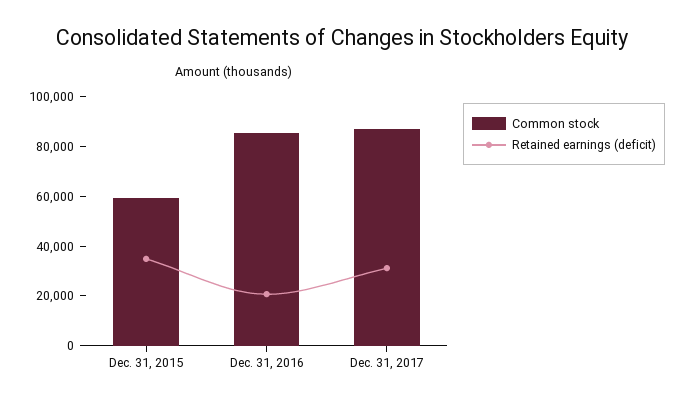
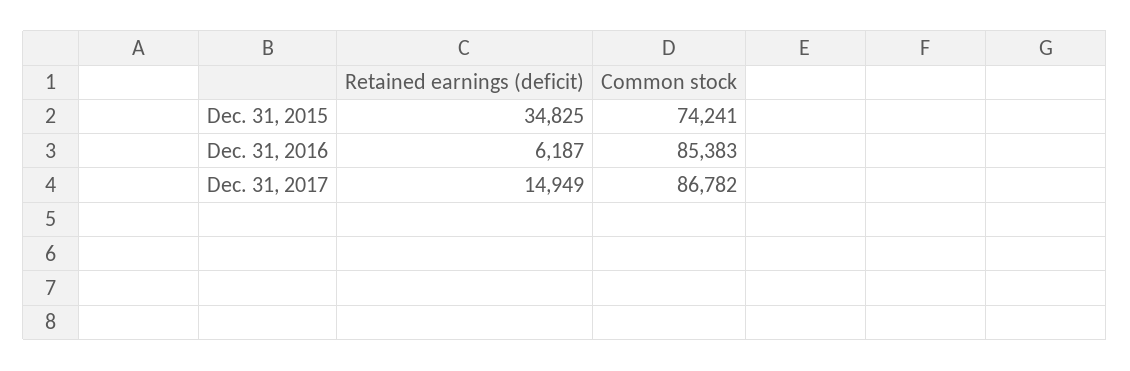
  {
    "Common stock": {
-     "Dec. 31, 2015": 60000,
+     "Dec. 31, 2015": 74241,
      "Dec. 31, 2016": 85383,
      "Dec. 31, 2017": 86782
    },
    "Retained earnings (deficit)": {
      "Dec. 31, 2015": 34825,
-     "Dec. 31, 2016": 20000,
+     "Dec. 31, 2016": 6187,
-     "Dec. 31, 2017": 30000
+     "Dec. 31, 2017": 14949
    }
  }

